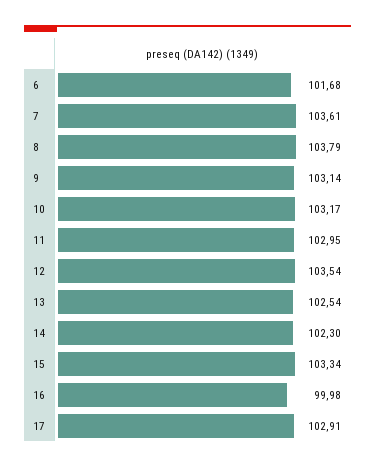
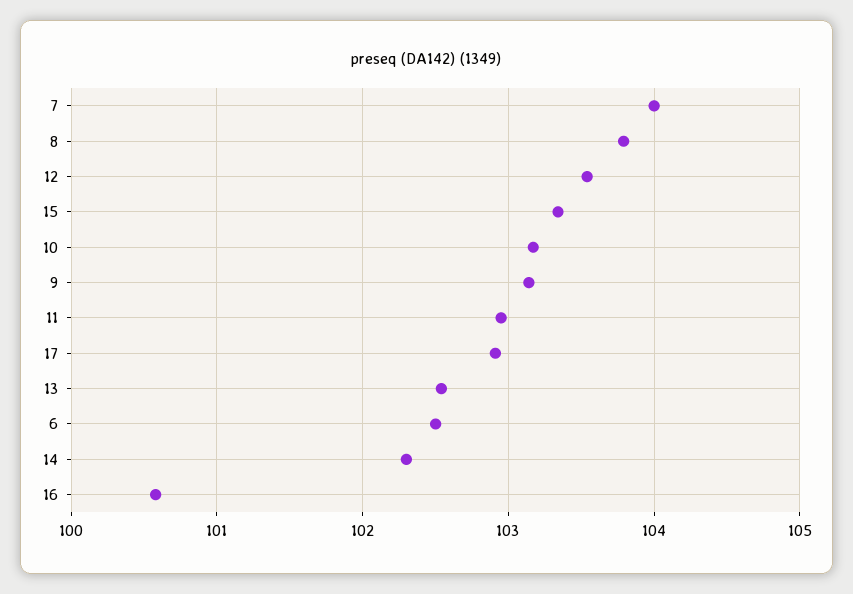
  {
-   "6": 101.68,
+   "6": 102.5,
-   "7": 103.61,
+   "7": 104,
    "8": 103.79,
    "9": 103.14,
    "10": 103.17,
    "11": 102.95,
    "12": 103.54,
    "13": 102.54,
    "14": 102.3,
    "15": 103.34,
-   "16": 99.98,
+   "16": 100.6,
    "17": 102.91
  }

